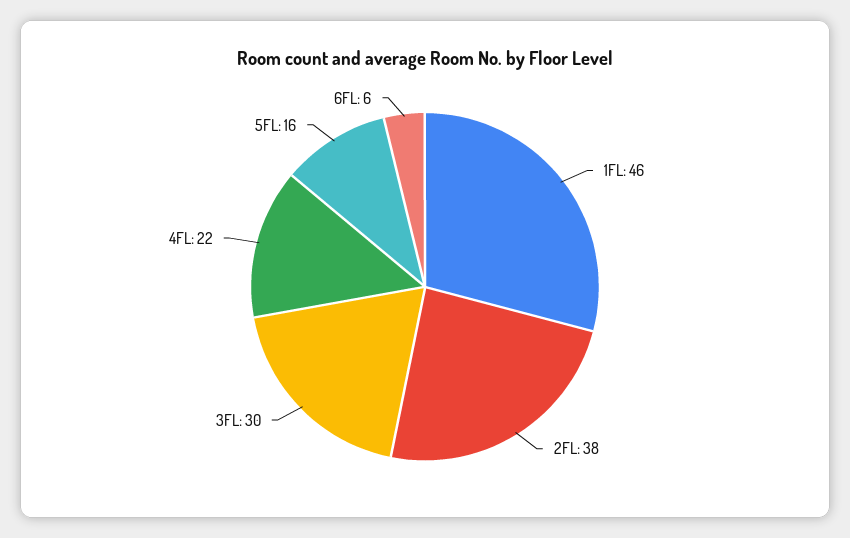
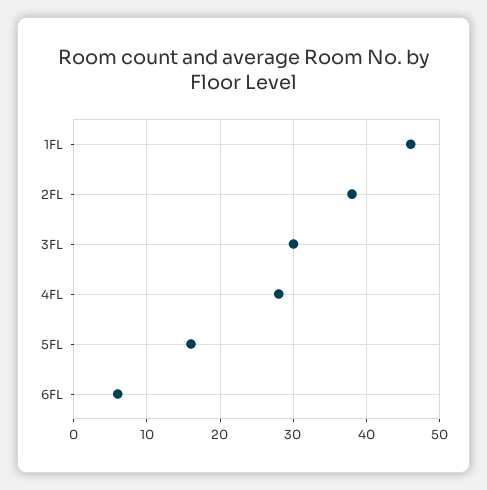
  {
    "1FL": 46,
    "2FL": 38,
    "3FL": 30,
-   "4FL": 22,
+   "4FL": 28,
    "5FL": 16,
    "6FL": 6
  }

